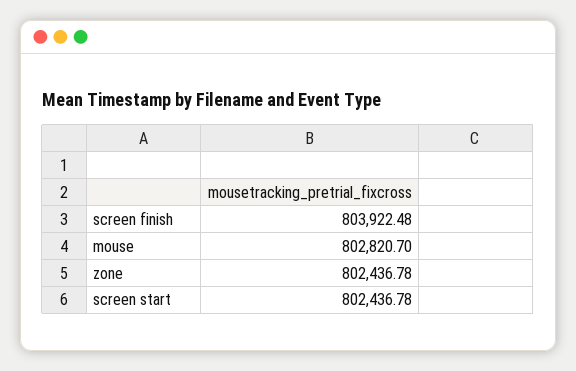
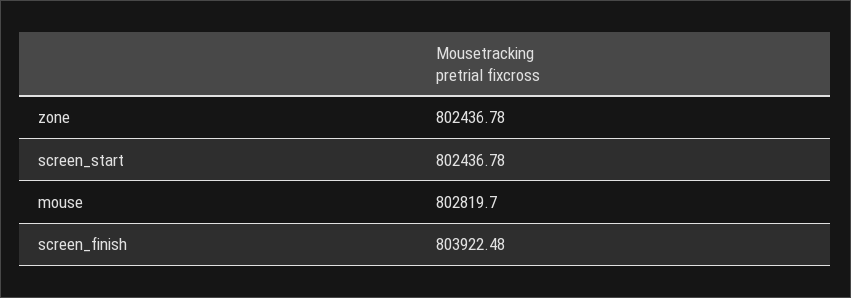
  {
    "screen finish": 803922.48,
-   "mouse": 802820.7,
+   "mouse": 802819.7,
    "zone": 802436.78,
    "screen start": 802436.78
  }

